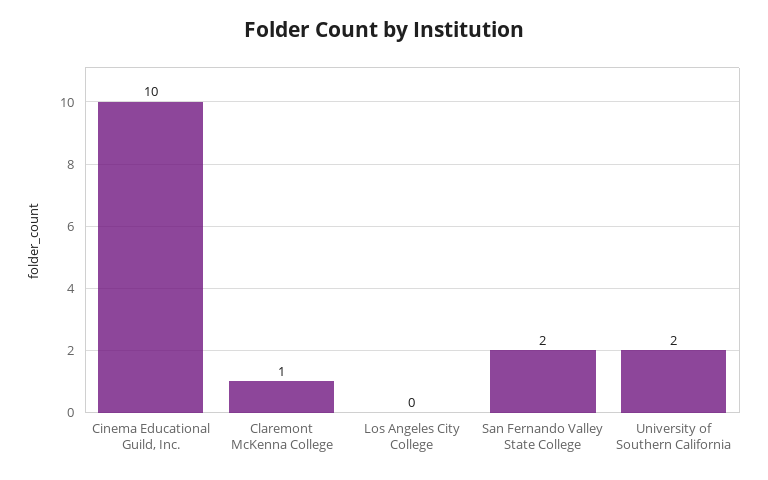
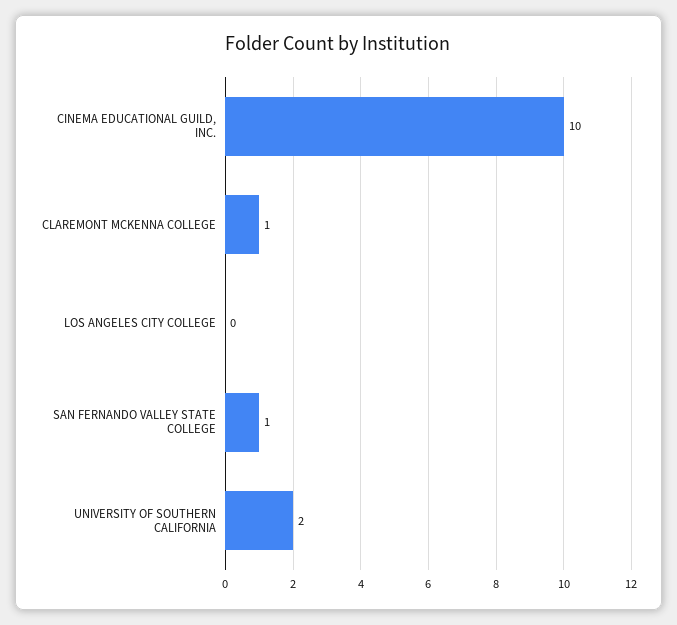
  {
    "Cinema Educational Guild, Inc.": 10,
    "Claremont McKenna College": 1,
    "Los Angeles City College": 0,
-   "San Fernando Valley State College": 2,
+   "San Fernando Valley State College": 1,
    "University of Southern California": 2
  }

